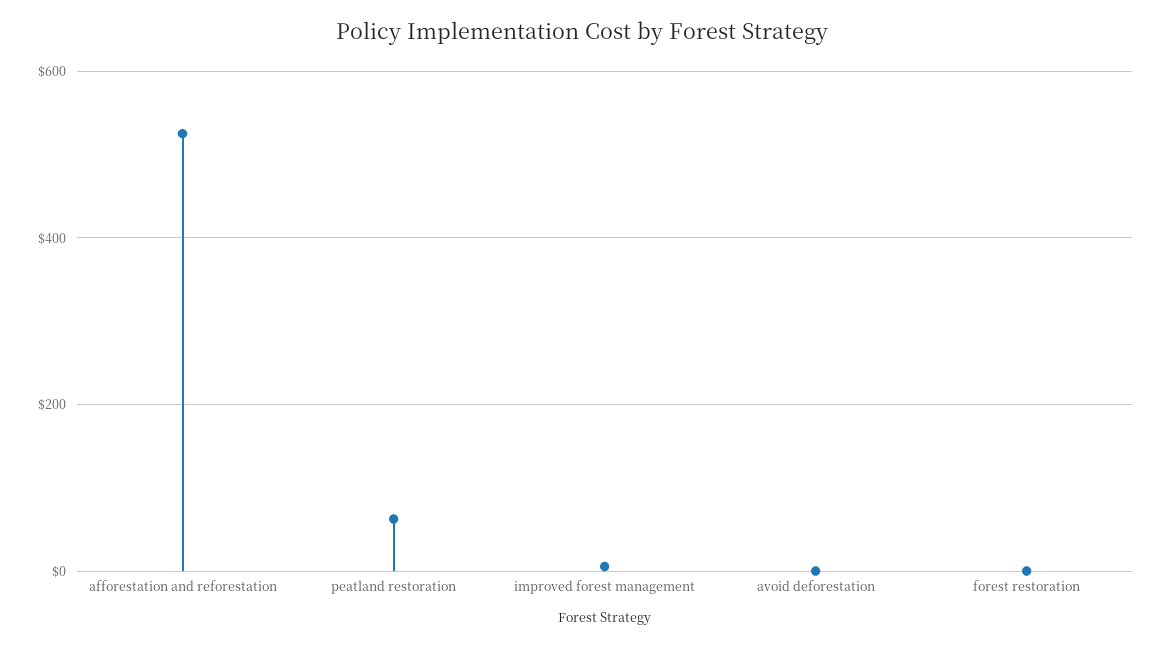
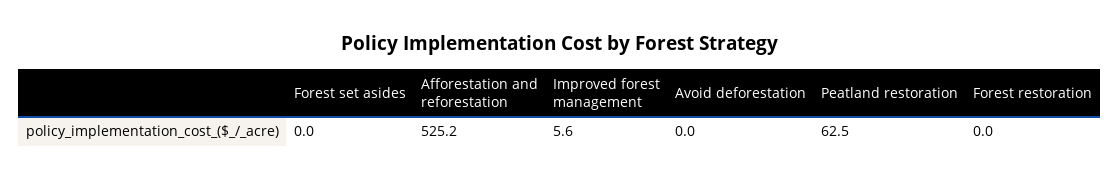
  {
    "afforestation and reforestation": 525.2,
    "peatland restoration": 62.5,
    "improved forest management": 5.6,
    "avoid deforestation": 0,
-   "forest restoration": 0
+   "forest restoration": 0,
+   "Forest set asides": 0
  }

